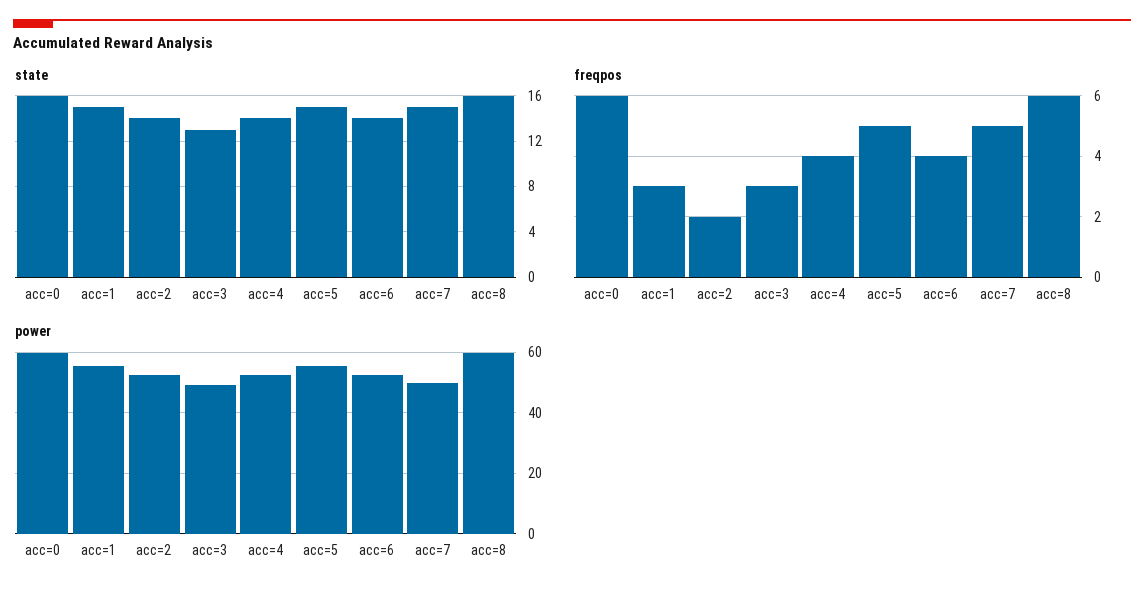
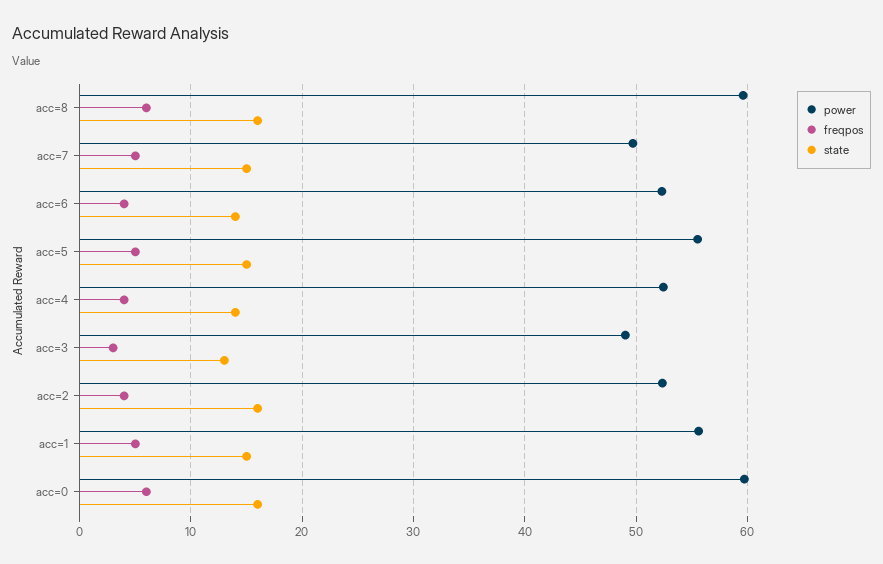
  {
    "state": {
      "acc=0": 16,
      "acc=1": 15,
-     "acc=2": 14,
+     "acc=2": 16,
      "acc=3": 13,
      "acc=4": 14,
      "acc=5": 15,
      "acc=6": 14,
      "acc=7": 15,
      "acc=8": 16
    },
    "freqpos": {
      "acc=0": 6,
-     "acc=1": 3,
+     "acc=1": 5,
-     "acc=2": 2,
+     "acc=2": 4,
      "acc=3": 3,
      "acc=4": 4,
      "acc=5": 5,
      "acc=6": 4,
      "acc=7": 5,
      "acc=8": 6
    },
    "power": {
      "acc=0": 60,
      "acc=1": 56,
      "acc=2": 52,
      "acc=3": 49,
      "acc=4": 52,
      "acc=5": 56,
      "acc=6": 52,
      "acc=7": 50,
      "acc=8": 60
    }
  }

